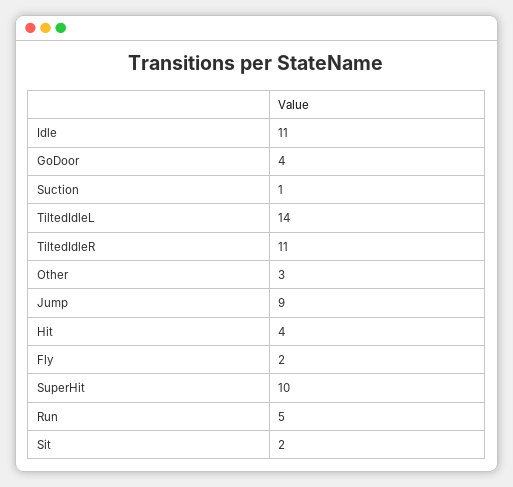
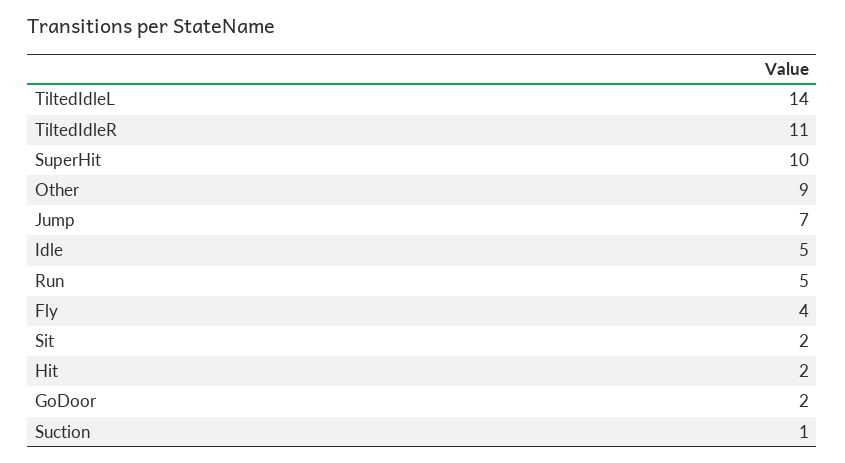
  {
-   "Idle": 11,
+   "Idle": 5,
-   "GoDoor": 4,
+   "GoDoor": 2,
    "Suction": 1,
    "TiltedIdleL": 14,
    "TiltedIdleR": 11,
-   "Other": 3,
+   "Other": 9,
-   "Jump": 9,
+   "Jump": 7,
-   "Hit": 4,
+   "Hit": 2,
-   "Fly": 2,
+   "Fly": 4,
    "SuperHit": 10,
    "Run": 5,
    "Sit": 2
  }

